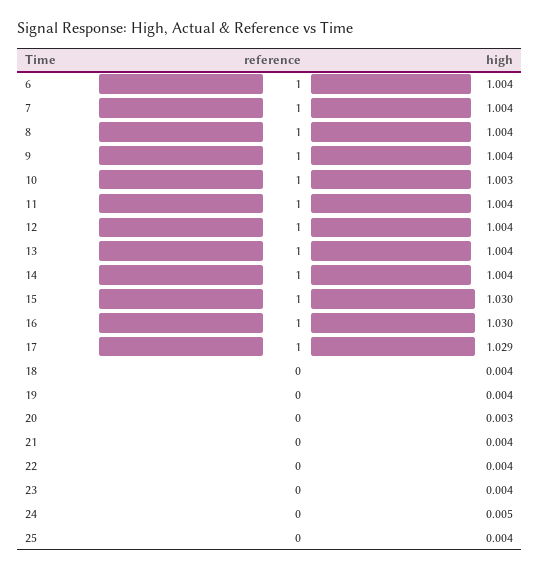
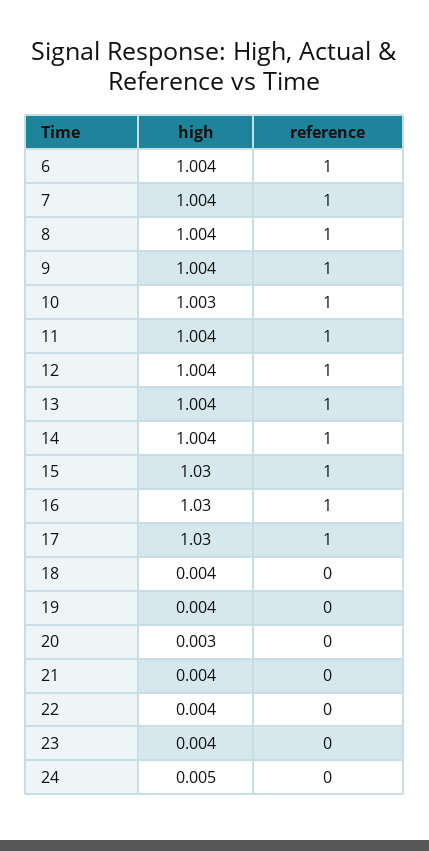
  {
    "reference": {
      "6": 1,
      "7": 1,
      "8": 1,
      "9": 1,
      "10": 1,
      "11": 1,
      "12": 1,
      "13": 1,
      "14": 1,
      "15": 1,
      "16": 1,
      "17": 1,
      "18": 0,
      "19": 0,
      "20": 0,
      "21": 0,
      "22": 0,
      "23": 0,
-     "24": 0,
+     "24": 0
-     "25": 0
    },
    "high": {
      "6": 1.004,
      "7": 1.004,
      "8": 1.004,
      "9": 1.004,
      "10": 1.003,
      "11": 1.004,
      "12": 1.004,
      "13": 1.004,
      "14": 1.004,
      "15": 1.03,
      "16": 1.03,
-     "17": 1.029,
+     "17": 1.03,
      "18": 0.004,
      "19": 0.004,
      "20": 0.003,
      "21": 0.004,
      "22": 0.004,
      "23": 0.004,
-     "24": 0.005,
+     "24": 0.005
-     "25": 0.004
    }
  }

